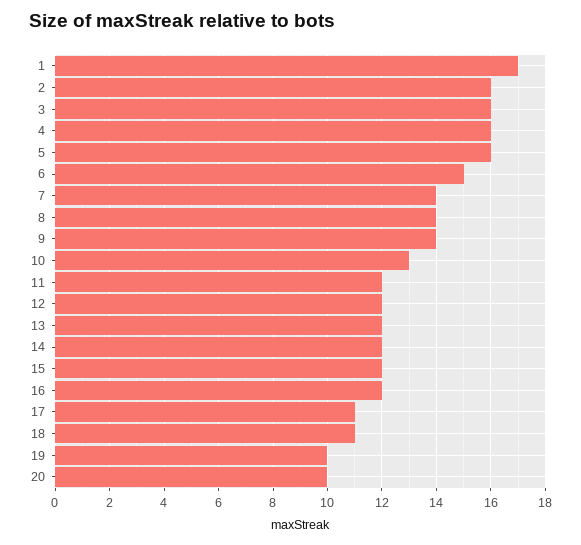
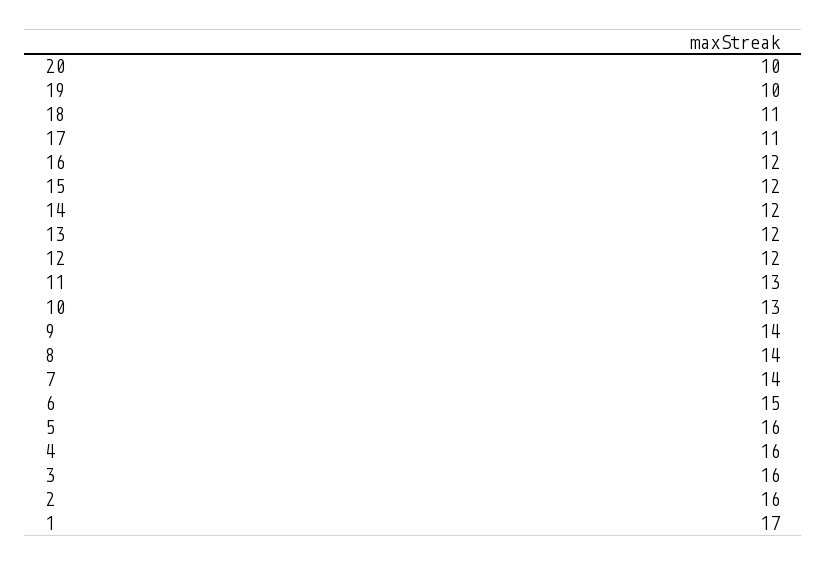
  {
    "1": 17,
    "2": 16,
    "3": 16,
    "4": 16,
    "5": 16,
    "6": 15,
    "7": 14,
    "8": 14,
    "9": 14,
    "10": 13,
-   "11": 12,
+   "11": 13,
    "12": 12,
    "13": 12,
    "14": 12,
    "15": 12,
    "16": 12,
    "17": 11,
    "18": 11,
    "19": 10,
    "20": 10
  }

